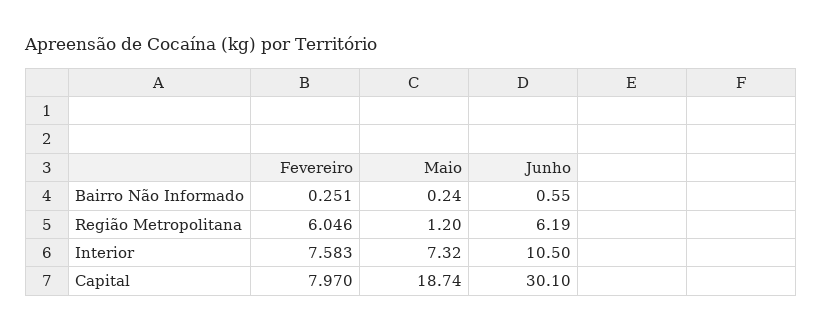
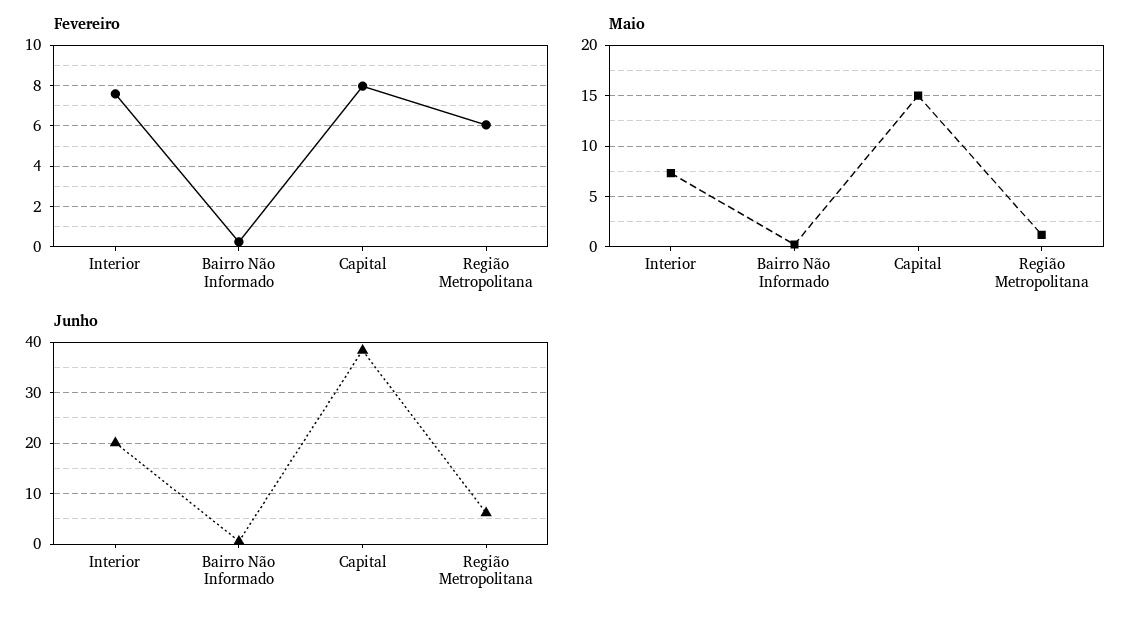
  {
    "Fevereiro": {
      "Bairro Não Informado": 0.251,
      "Região Metropolitana": 6.046,
      "Interior": 7.583,
      "Capital": 7.97
    },
    "Maio": {
      "Bairro Não Informado": 0.24,
      "Região Metropolitana": 1.2,
      "Interior": 7.32,
-     "Capital": 18.74
+     "Capital": 15
    },
    "Junho": {
      "Bairro Não Informado": 0.55,
      "Região Metropolitana": 6.19,
-     "Interior": 10.5,
+     "Interior": 20,
-     "Capital": 30.1
+     "Capital": 38
    }
  }

